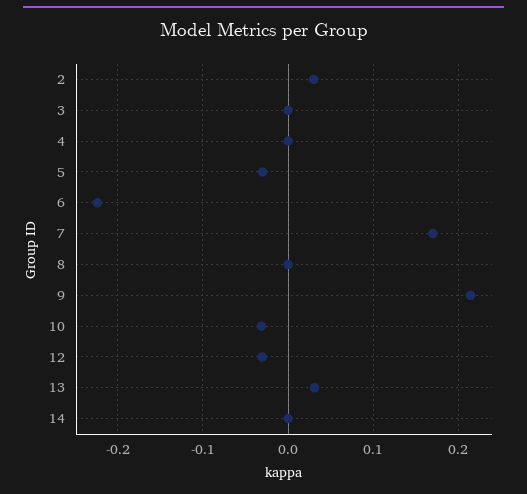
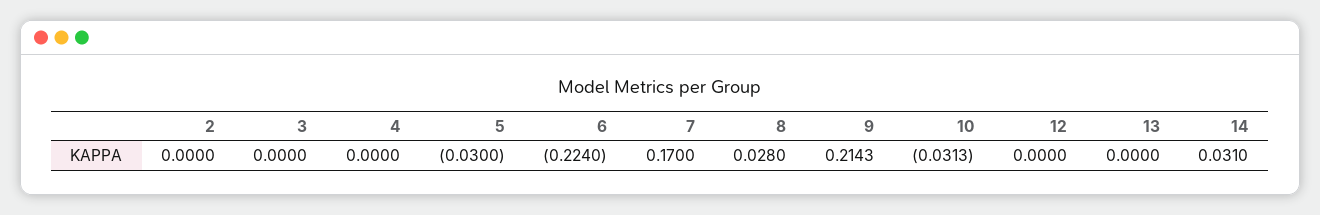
  {
-   "2": 0.03,
+   "2": 0,
    "3": 0,
    "4": 0,
    "5": -0.03,
    "6": -0.224,
    "7": 0.17,
-   "8": 0,
+   "8": 0.028,
    "9": 0.2143,
    "10": -0.0313,
-   "12": -0.03,
+   "12": 0,
-   "13": 0.03,
+   "13": 0,
-   "14": 0
+   "14": 0.031
  }

